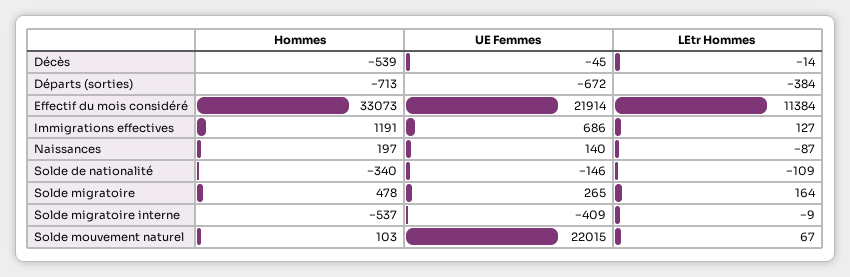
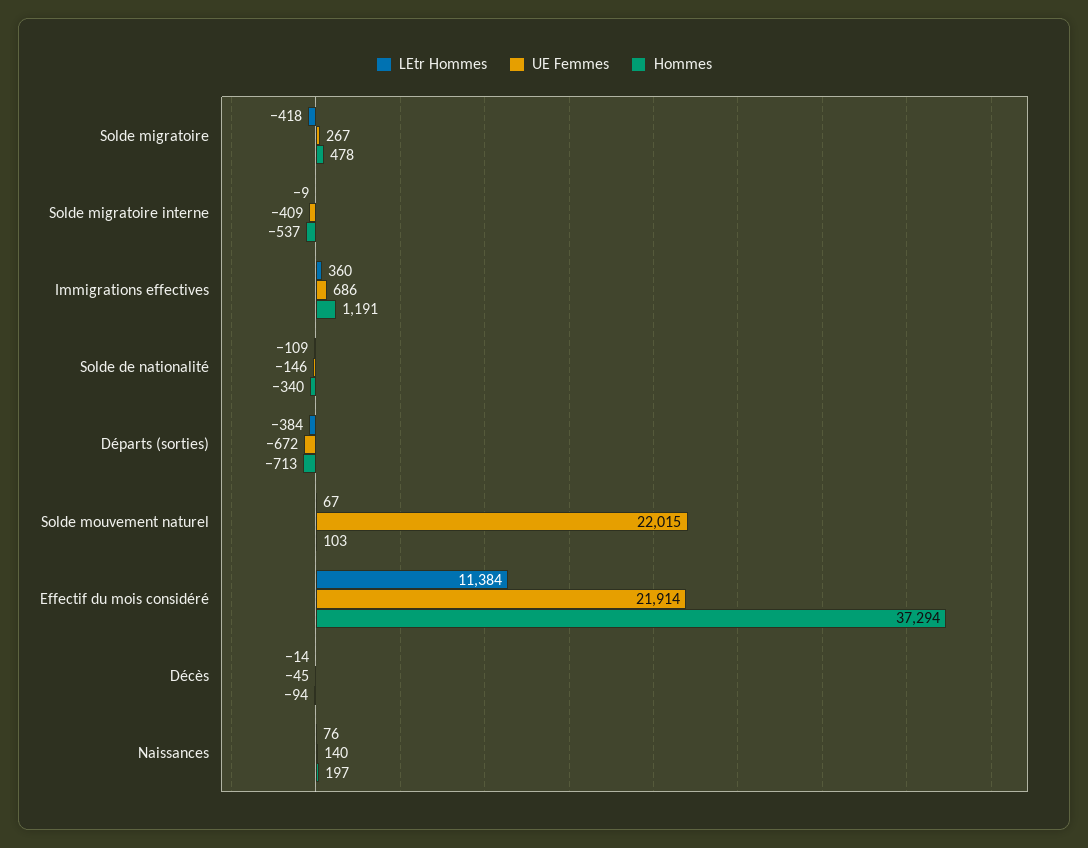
  {
    "Hommes": {
-     "Décès": -539,
+     "Décès": -94,
      "Départs (sorties)": -713,
-     "Effectif du mois considéré": 33073,
+     "Effectif du mois considéré": 37294,
      "Immigrations effectives": 1191,
      "Naissances": 197,
      "Solde de nationalité": -340,
      "Solde migratoire": 478,
      "Solde migratoire interne": -537,
      "Solde mouvement naturel": 103
    },
    "UE Femmes": {
      "Décès": -45,
      "Départs (sorties)": -672,
      "Effectif du mois considéré": 21914,
      "Immigrations effectives": 686,
      "Naissances": 140,
      "Solde de nationalité": -146,
-     "Solde migratoire": 265,
+     "Solde migratoire": 267,
      "Solde migratoire interne": -409,
      "Solde mouvement naturel": 22015
    },
    "LEtr Hommes": {
      "Décès": -14,
      "Départs (sorties)": -384,
      "Effectif du mois considéré": 11384,
-     "Immigrations effectives": 127,
+     "Immigrations effectives": 360,
-     "Naissances": -87,
+     "Naissances": 76,
      "Solde de nationalité": -109,
-     "Solde migratoire": 164,
+     "Solde migratoire": -418,
      "Solde migratoire interne": -9,
      "Solde mouvement naturel": 67
    }
  }

